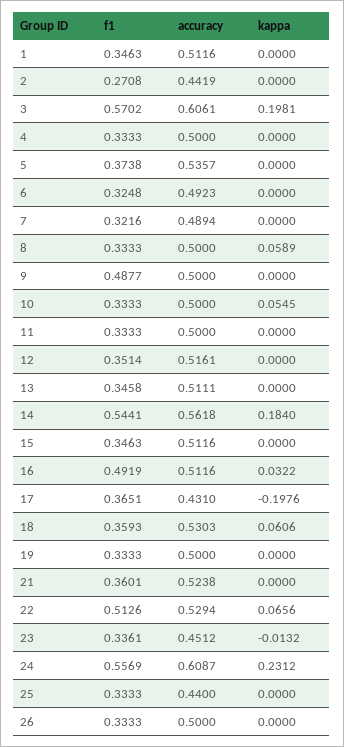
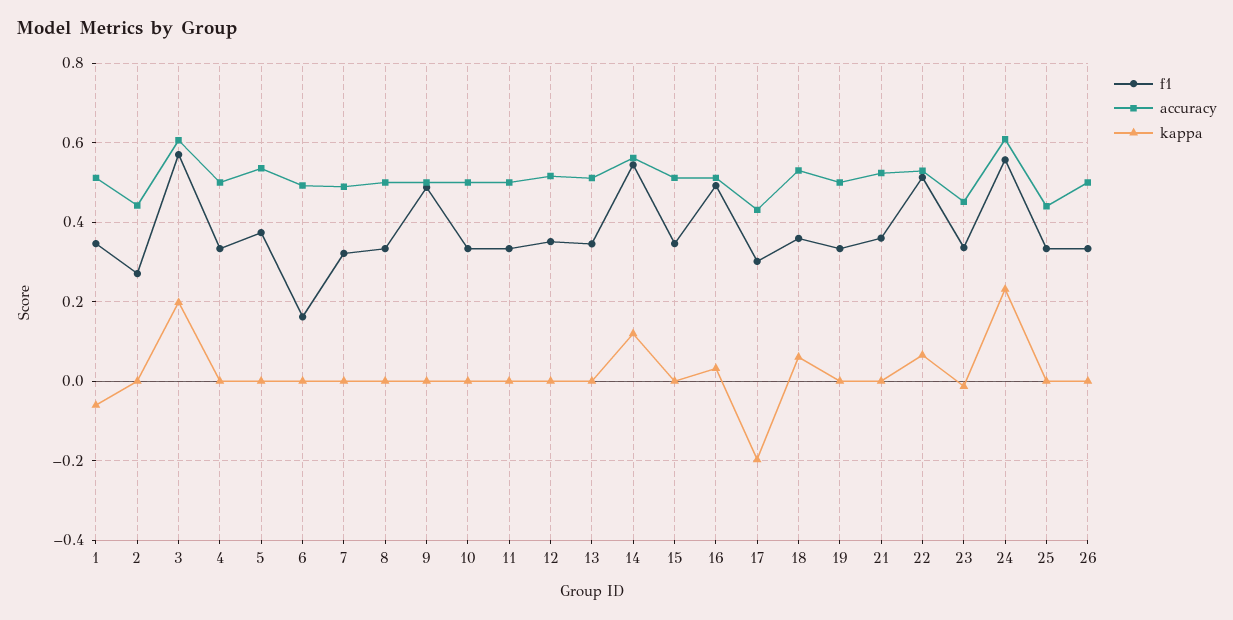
  {
    "f1": {
      "1": 0.3463,
      "2": 0.2708,
      "3": 0.5702,
      "4": 0.3333,
      "5": 0.3738,
-     "6": 0.3248,
+     "6": 0.16,
      "7": 0.3216,
      "8": 0.3333,
      "9": 0.4877,
      "10": 0.3333,
      "11": 0.3333,
      "12": 0.3514,
      "13": 0.3458,
      "14": 0.5441,
      "15": 0.3463,
      "16": 0.4919,
-     "17": 0.3651,
+     "17": 0.3,
      "18": 0.3593,
      "19": 0.3333,
      "21": 0.3601,
      "22": 0.5126,
      "23": 0.3361,
      "24": 0.5569,
      "25": 0.3333,
      "26": 0.3333
    },
    "accuracy": {
      "1": 0.5116,
      "2": 0.4419,
      "3": 0.6061,
      "4": 0.5,
      "5": 0.5357,
      "6": 0.4923,
      "7": 0.4894,
      "8": 0.5,
      "9": 0.5,
      "10": 0.5,
      "11": 0.5,
      "12": 0.5161,
      "13": 0.5111,
      "14": 0.5618,
      "15": 0.5116,
      "16": 0.5116,
      "17": 0.431,
      "18": 0.5303,
      "19": 0.5,
      "21": 0.5238,
      "22": 0.5294,
      "23": 0.4512,
      "24": 0.6087,
      "25": 0.44,
      "26": 0.5
    },
    "kappa": {
-     "1": 0,
+     "1": -0.06,
      "2": 0,
      "3": 0.1981,
      "4": 0,
      "5": 0,
      "6": 0,
      "7": 0,
-     "8": 0.0589,
+     "8": 0,
      "9": 0,
-     "10": 0.0545,
+     "10": 0,
      "11": 0,
      "12": 0,
      "13": 0,
-     "14": 0.184,
+     "14": 0.12,
      "15": 0,
      "16": 0.0322,
      "17": -0.1976,
      "18": 0.0606,
      "19": 0,
      "21": 0,
      "22": 0.0656,
      "23": -0.0132,
      "24": 0.2312,
      "25": 0,
      "26": 0
    }
  }

